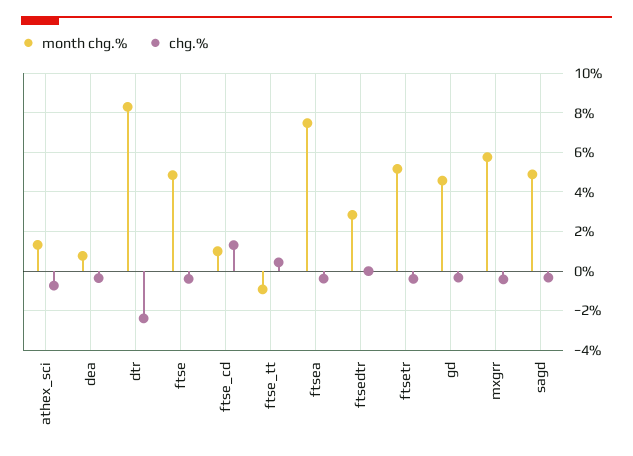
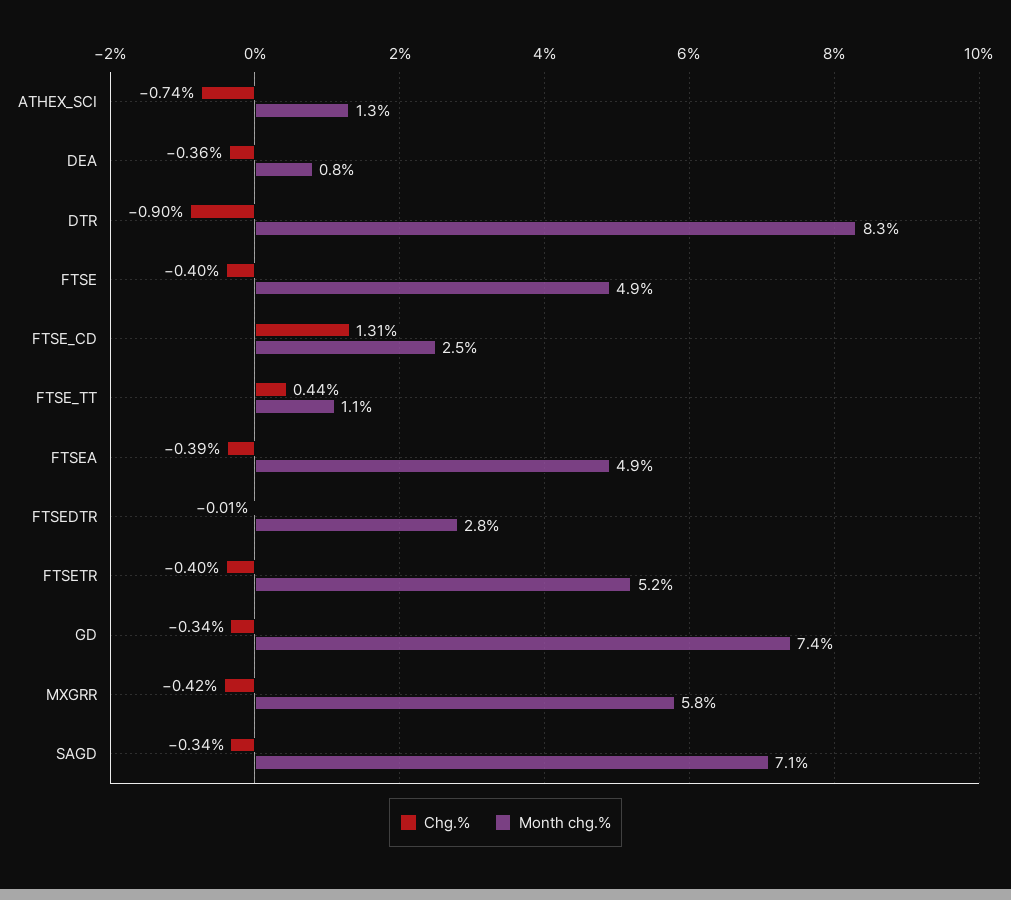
  {
    "month chg.%": {
      "athex_sci": 1.3,
      "dea": 0.8,
      "dtr": 8.3,
      "ftse": 4.9,
-     "ftse_cd": 1,
+     "ftse_cd": 2.5,
-     "ftse_tt": -1,
+     "ftse_tt": 1.1,
-     "ftsea": 7.5,
+     "ftsea": 4.9,
      "ftsedtr": 2.8,
      "ftsetr": 5.2,
-     "gd": 4.5,
+     "gd": 7.4,
      "mxgrr": 5.8,
-     "sagd": 5
+     "sagd": 7.1
    },
    "chg.%": {
      "athex_sci": -0.74,
      "dea": -0.36,
-     "dtr": -2.5,
+     "dtr": -0.9,
      "ftse": -0.4,
      "ftse_cd": 1.31,
      "ftse_tt": 0.44,
      "ftsea": -0.39,
      "ftsedtr": -0.01,
      "ftsetr": -0.4,
      "gd": -0.34,
      "mxgrr": -0.42,
      "sagd": -0.34
    }
  }

